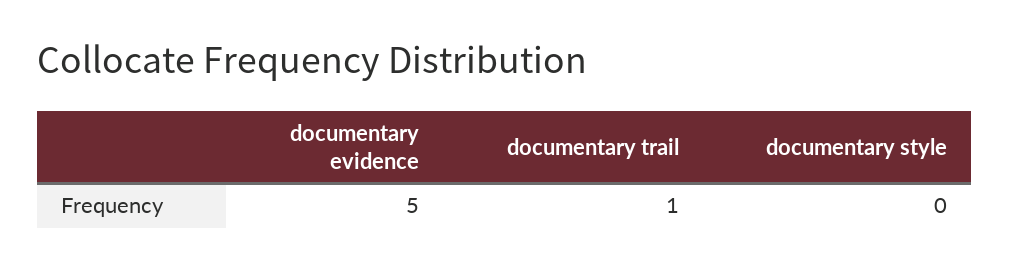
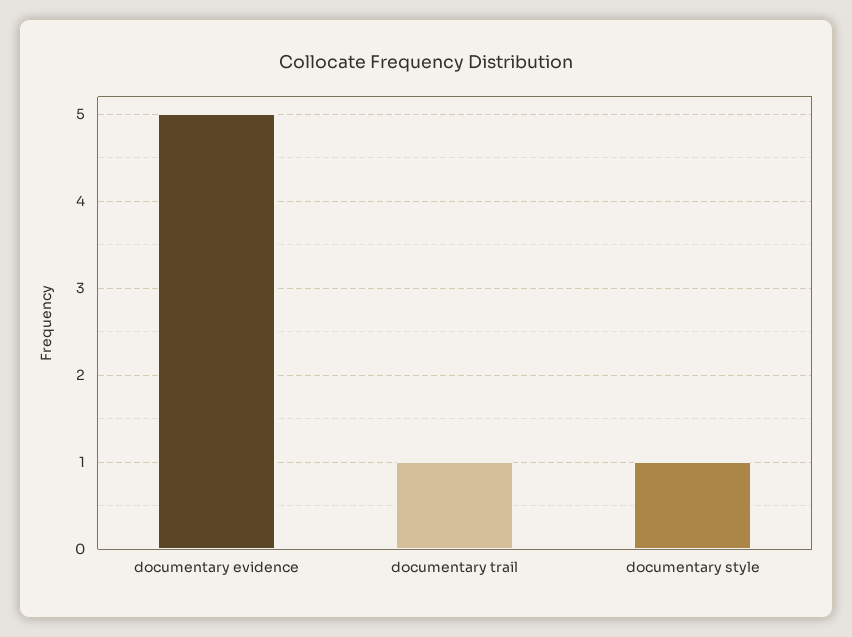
  {
    "documentary evidence": 5,
    "documentary trail": 1,
-   "documentary style": 0
+   "documentary style": 1
  }

